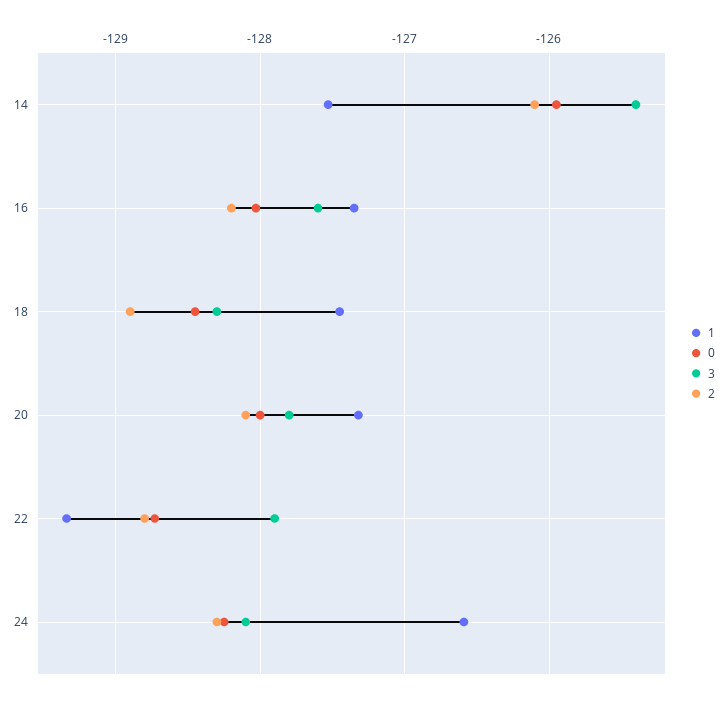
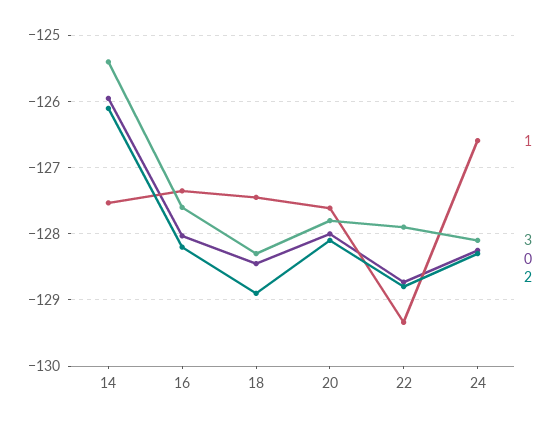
  {
    "1": {
      "14": -127.5,
      "16": -127.4,
      "18": -127.5,
-     "20": -127.3,
+     "20": -127.6,
      "22": -129.3,
      "24": -126.6
    },
    "0": {
      "14": -126,
      "16": -128,
      "18": -128.5,
      "20": -128,
      "22": -128.7,
      "24": -128.3
    },
    "3": {
      "14": -125.4,
      "16": -127.6,
      "18": -128.3,
      "20": -127.8,
      "22": -127.9,
      "24": -128.1
    },
    "2": {
      "14": -126.1,
      "16": -128.2,
      "18": -128.9,
      "20": -128.1,
      "22": -128.8,
      "24": -128.3
    }
  }

